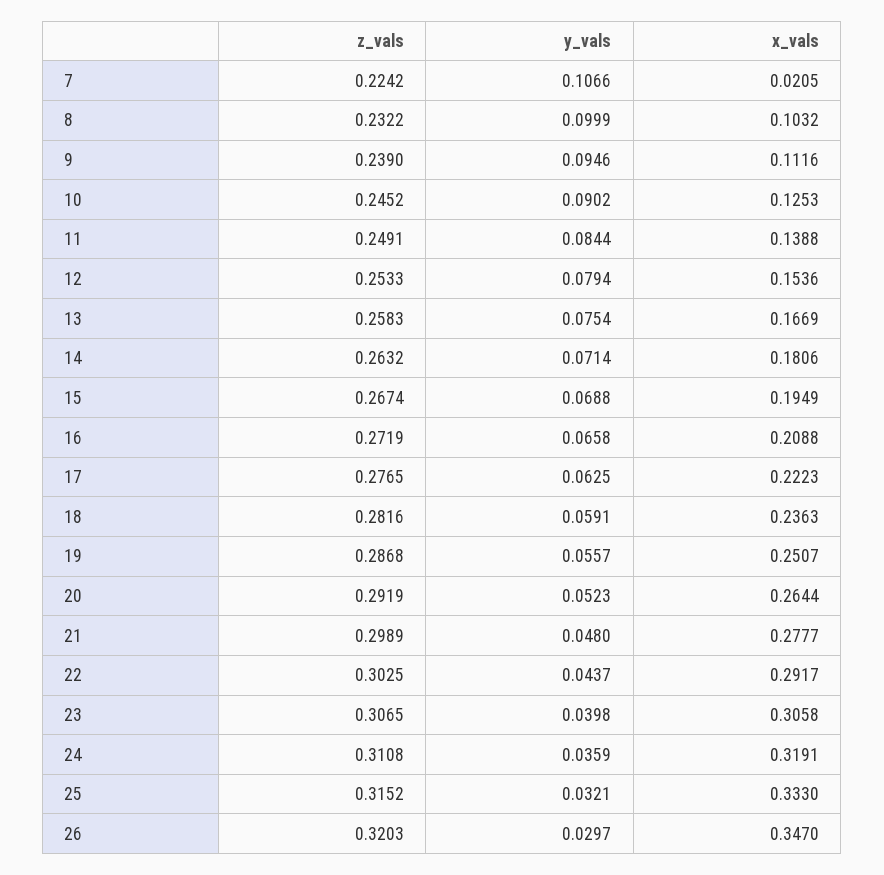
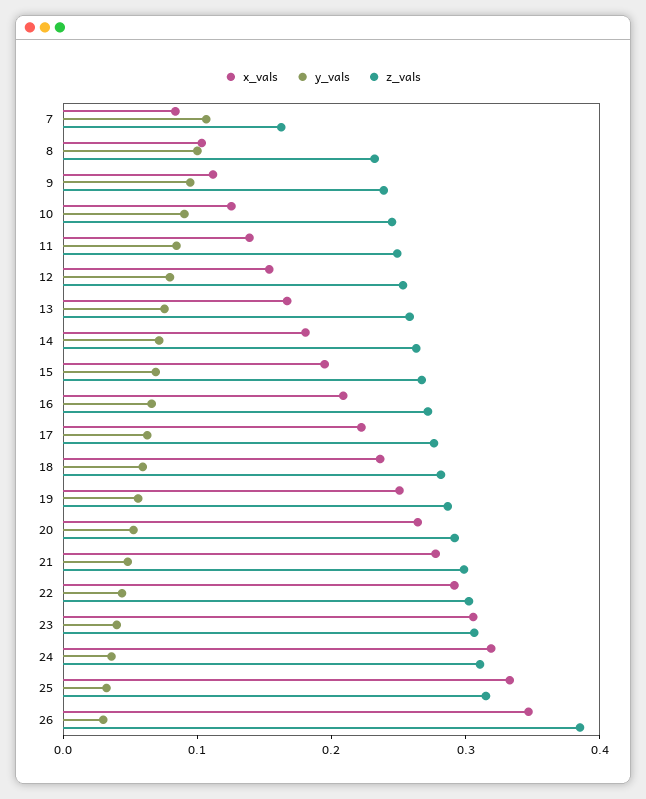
  {
    "z_vals": {
-     "7": 0.2242,
+     "7": 0.16,
      "8": 0.2322,
      "9": 0.239,
      "10": 0.2452,
      "11": 0.2491,
      "12": 0.2533,
      "13": 0.2583,
      "14": 0.2632,
      "15": 0.2674,
      "16": 0.2719,
      "17": 0.2765,
      "18": 0.2816,
      "19": 0.2868,
      "20": 0.2919,
      "21": 0.2989,
      "22": 0.3025,
      "23": 0.3065,
      "24": 0.3108,
      "25": 0.3152,
-     "26": 0.3203
+     "26": 0.38
    },
    "y_vals": {
      "7": 0.1066,
      "8": 0.0999,
      "9": 0.0946,
      "10": 0.0902,
      "11": 0.0844,
      "12": 0.0794,
      "13": 0.0754,
      "14": 0.0714,
      "15": 0.0688,
      "16": 0.0658,
      "17": 0.0625,
      "18": 0.0591,
      "19": 0.0557,
      "20": 0.0523,
      "21": 0.048,
      "22": 0.0437,
      "23": 0.0398,
      "24": 0.0359,
      "25": 0.0321,
      "26": 0.0297
    },
    "x_vals": {
-     "7": 0.0205,
+     "7": 0.08,
      "8": 0.1032,
      "9": 0.1116,
      "10": 0.1253,
      "11": 0.1388,
      "12": 0.1536,
      "13": 0.1669,
      "14": 0.1806,
      "15": 0.1949,
      "16": 0.2088,
      "17": 0.2223,
      "18": 0.2363,
      "19": 0.2507,
      "20": 0.2644,
      "21": 0.2777,
      "22": 0.2917,
      "23": 0.3058,
      "24": 0.3191,
      "25": 0.333,
      "26": 0.347
    }
  }

